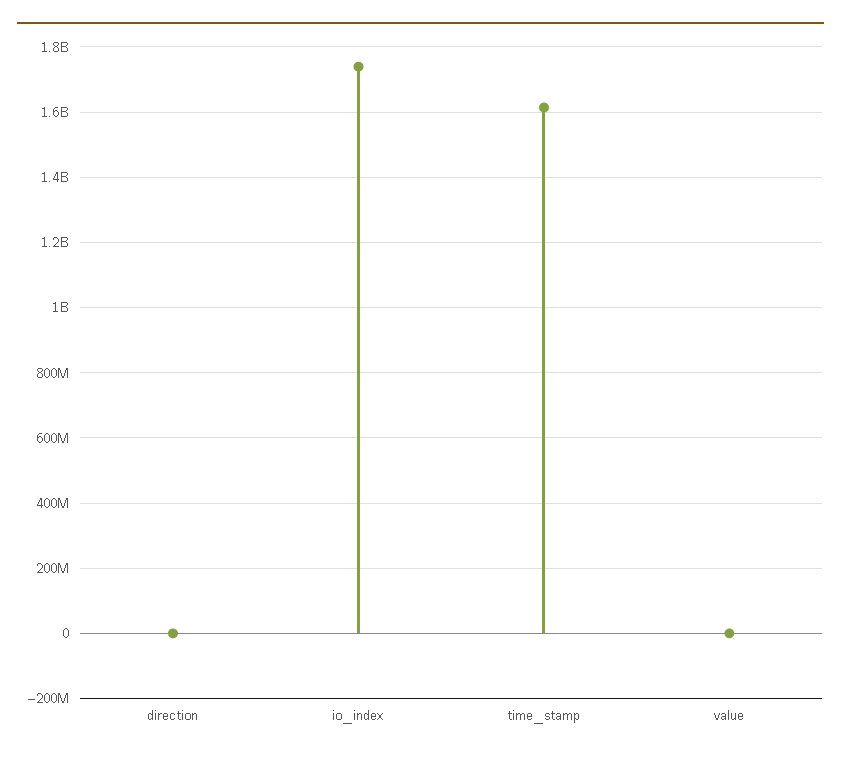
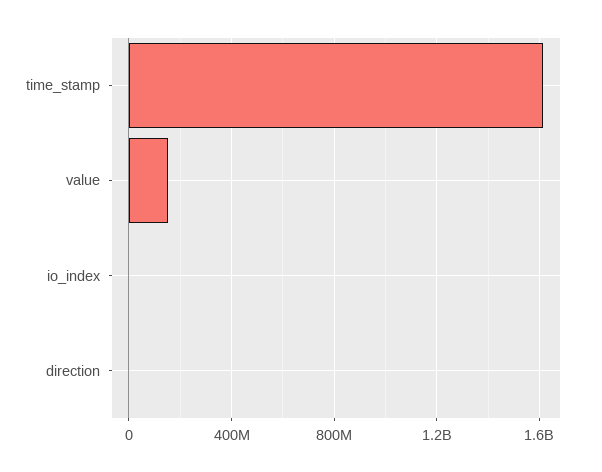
  {
    "direction": 0,
-   "io_index": 1740000000,
+   "io_index": 0,
    "time_stamp": 1620000000,
-   "value": 0
+   "value": 150000000
  }

